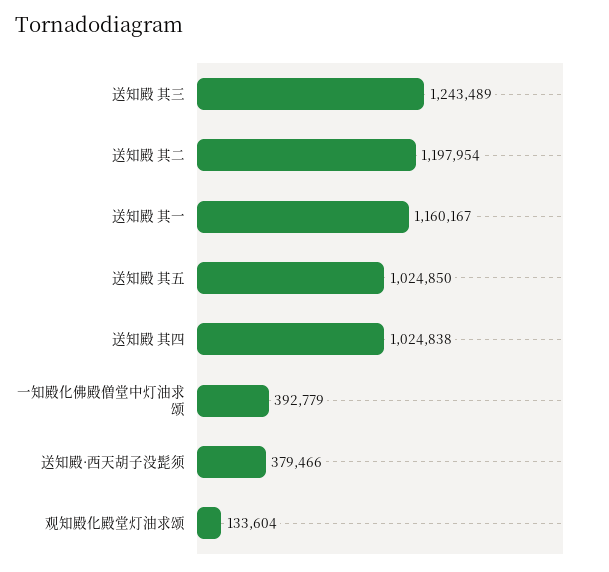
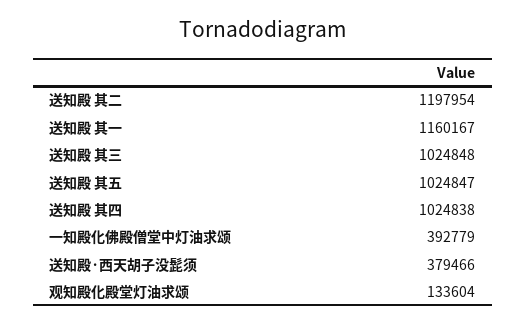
  {
-   "送知殿 其三": 1243489,
+   "送知殿 其三": 1024848,
    "送知殿 其二": 1197954,
    "送知殿 其一": 1160167,
-   "送知殿 其五": 1024850,
+   "送知殿 其五": 1024847,
    "送知殿 其四": 1024838,
    "一知殿化佛殿僧堂中灯油求颂": 392779,
    "送知殿·西天胡子没髭须": 379466,
    "观知殿化殿堂灯油求颂": 133604
  }

